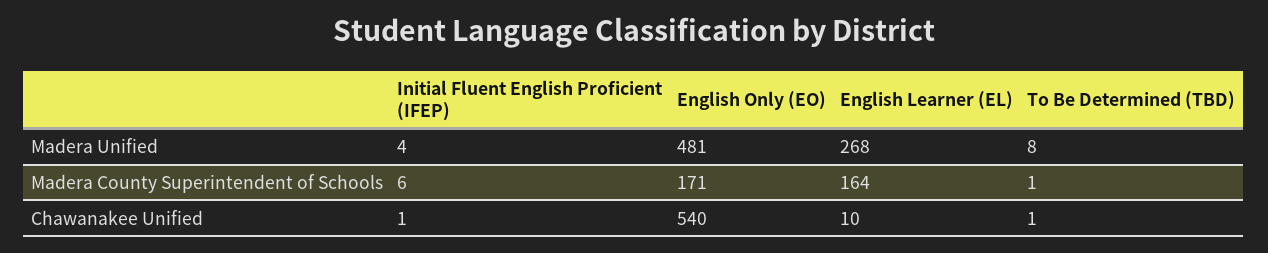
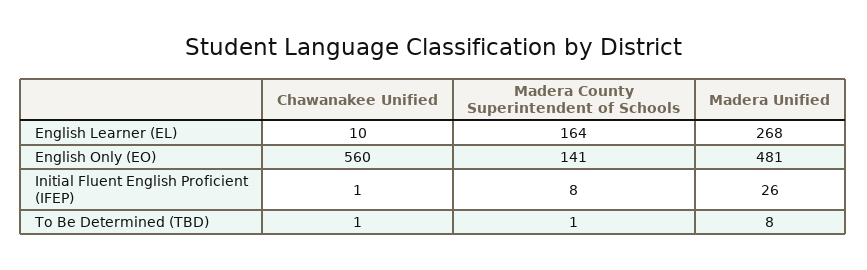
  {
    "Initial Fluent English Proficient (IFEP)": {
-     "Madera Unified": 4,
+     "Madera Unified": 26,
-     "Madera County Superintendent of Schools": 6,
+     "Madera County Superintendent of Schools": 8,
      "Chawanakee Unified": 1
    },
    "English Only (EO)": {
      "Madera Unified": 481,
-     "Madera County Superintendent of Schools": 171,
+     "Madera County Superintendent of Schools": 141,
-     "Chawanakee Unified": 540
+     "Chawanakee Unified": 560
    },
    "English Learner (EL)": {
      "Madera Unified": 268,
      "Madera County Superintendent of Schools": 164,
      "Chawanakee Unified": 10
    },
    "To Be Determined (TBD)": {
      "Madera Unified": 8,
      "Madera County Superintendent of Schools": 1,
      "Chawanakee Unified": 1
    }
  }

